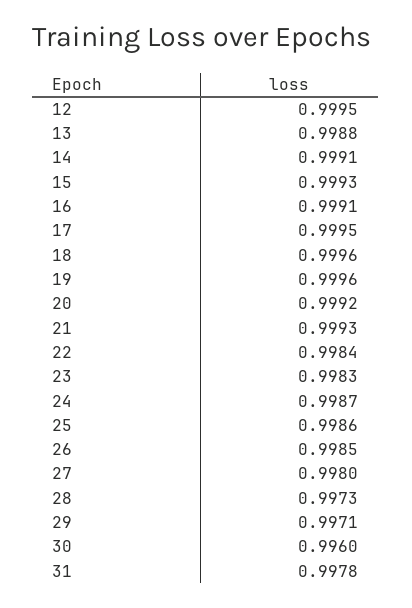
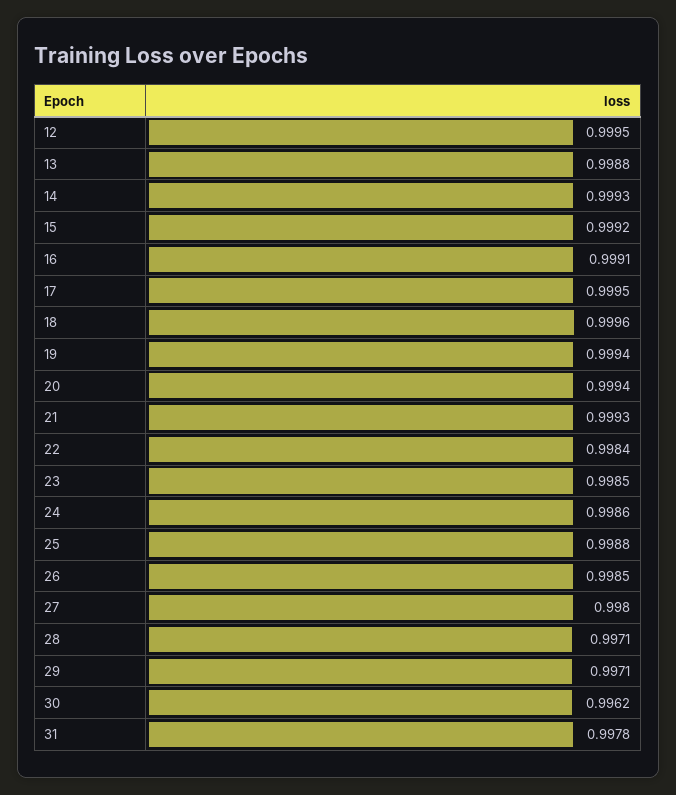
  {
    "12": 0.9995,
    "13": 0.9988,
-   "14": 0.9991,
+   "14": 0.9993,
-   "15": 0.9993,
+   "15": 0.9992,
    "16": 0.9991,
    "17": 0.9995,
    "18": 0.9996,
-   "19": 0.9996,
+   "19": 0.9994,
-   "20": 0.9992,
+   "20": 0.9994,
    "21": 0.9993,
    "22": 0.9984,
-   "23": 0.9983,
+   "23": 0.9985,
-   "24": 0.9987,
+   "24": 0.9986,
-   "25": 0.9986,
+   "25": 0.9988,
    "26": 0.9985,
    "27": 0.998,
-   "28": 0.9973,
+   "28": 0.9971,
    "29": 0.9971,
-   "30": 0.996,
+   "30": 0.9962,
    "31": 0.9978
  }

